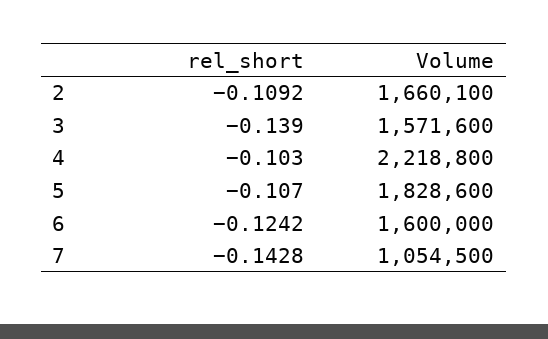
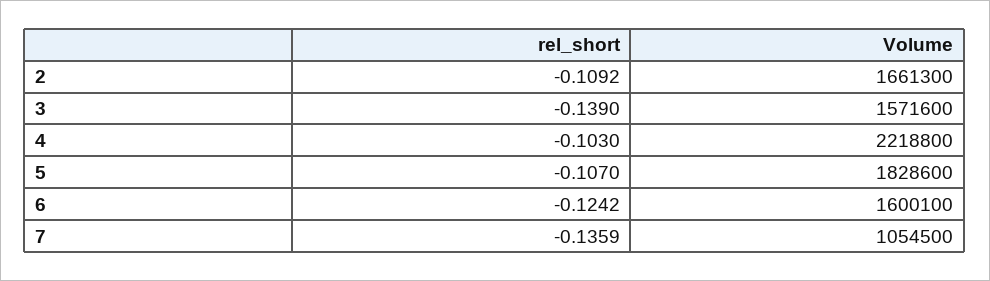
  {
    "rel_short": {
      "2": -0.1092,
      "3": -0.139,
      "4": -0.103,
      "5": -0.107,
      "6": -0.1242,
-     "7": -0.1428
+     "7": -0.1359
    },
    "Volume": {
-     "2": 1660100,
+     "2": 1661300,
      "3": 1571600,
      "4": 2218800,
      "5": 1828600,
-     "6": 1600000,
+     "6": 1600100,
      "7": 1054500
    }
  }

